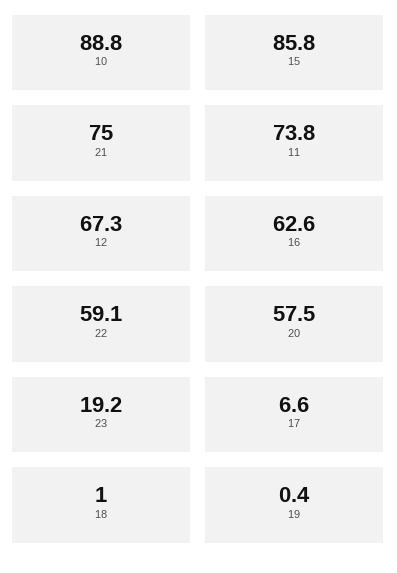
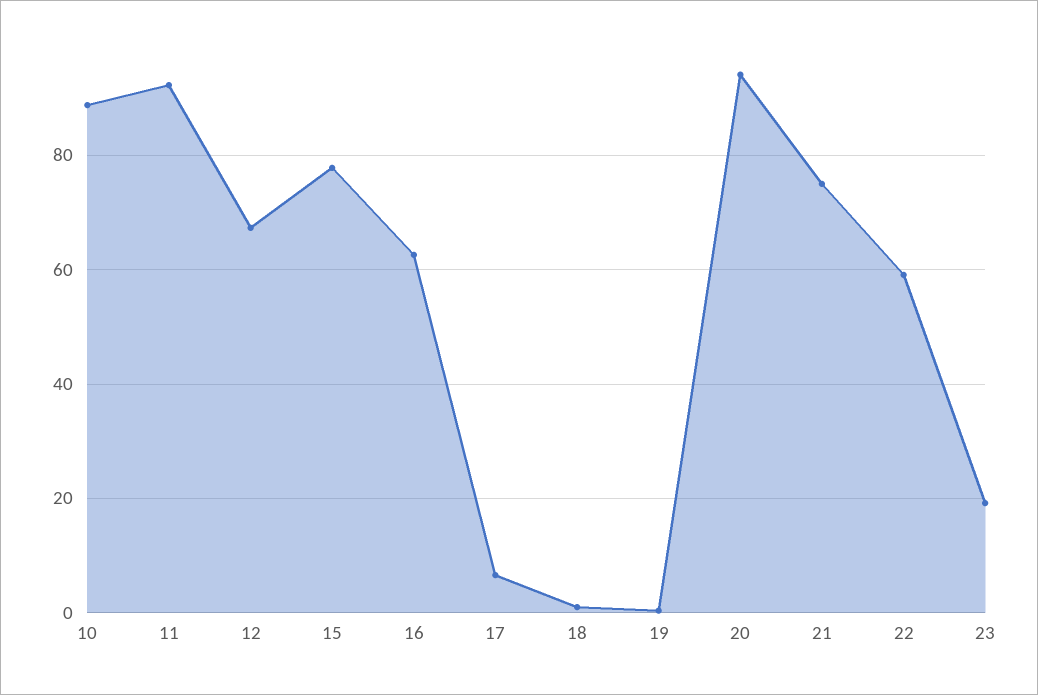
  {
    "10": 88.8,
-   "15": 85.8,
+   "15": 78,
    "21": 75,
-   "11": 73.8,
+   "11": 92,
    "12": 67.3,
    "16": 62.6,
    "22": 59.1,
-   "20": 57.5,
+   "20": 94,
    "23": 19.2,
    "17": 6.6,
    "18": 1,
    "19": 0.4
  }

